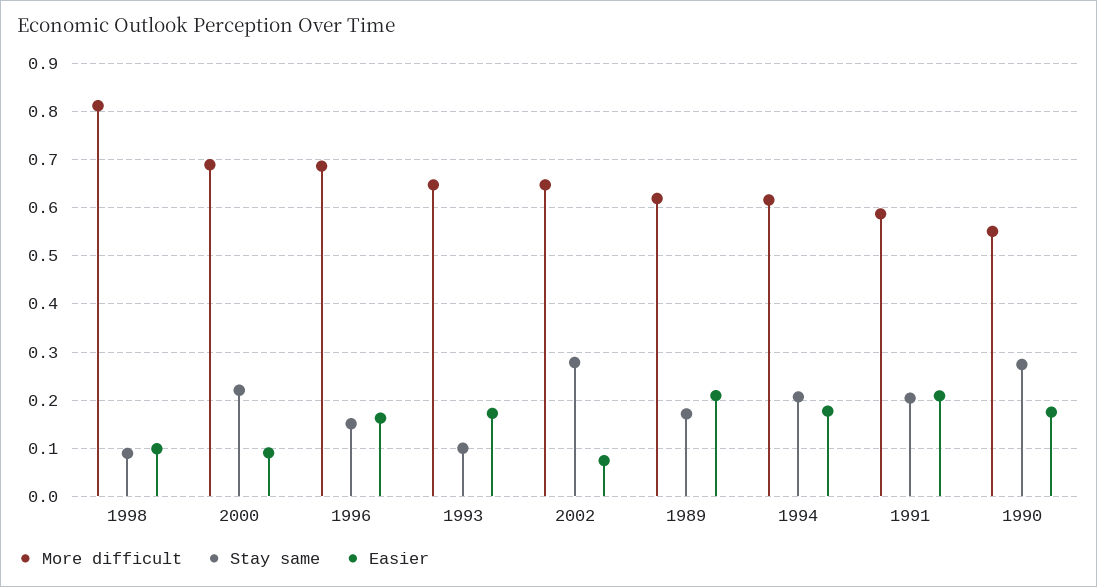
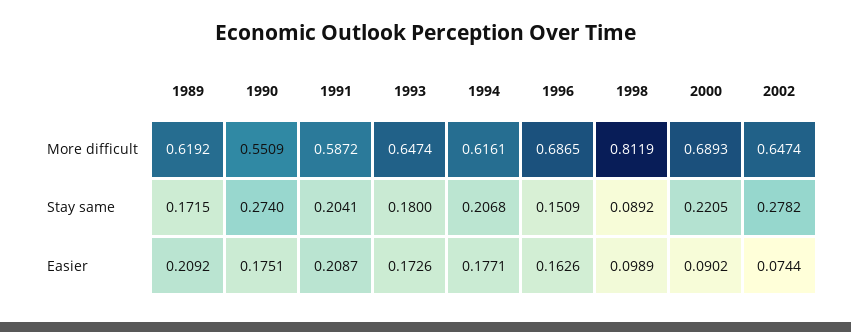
  {
    "More difficult": {
      "1998": 0.8119,
      "2000": 0.6893,
      "1996": 0.6865,
      "1993": 0.6474,
      "2002": 0.6474,
      "1989": 0.6192,
      "1994": 0.6161,
      "1991": 0.5872,
      "1990": 0.5509
    },
    "Stay same": {
      "1998": 0.0892,
      "2000": 0.2205,
      "1996": 0.1509,
-     "1993": 0.1,
+     "1993": 0.18,
      "2002": 0.2782,
      "1989": 0.1715,
      "1994": 0.2068,
      "1991": 0.2041,
      "1990": 0.274
    },
    "Easier": {
      "1998": 0.0989,
      "2000": 0.0902,
      "1996": 0.1626,
      "1993": 0.1726,
      "2002": 0.0744,
      "1989": 0.2092,
      "1994": 0.1771,
      "1991": 0.2087,
      "1990": 0.1751
    }
  }

